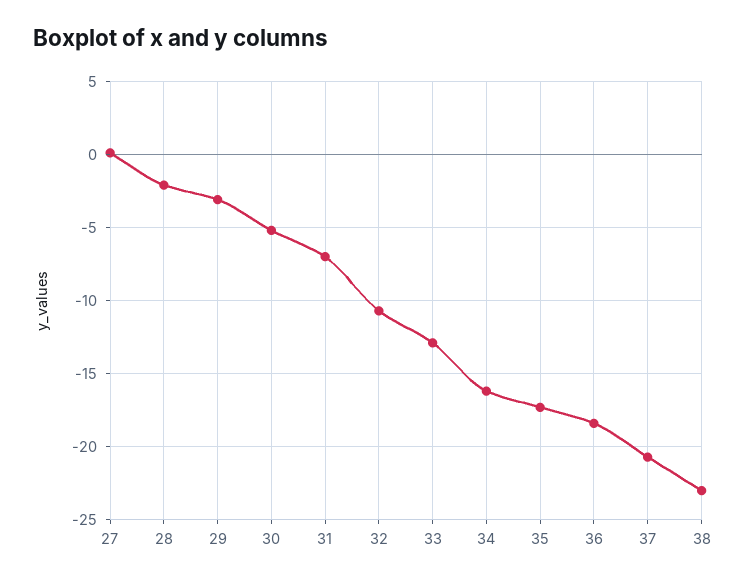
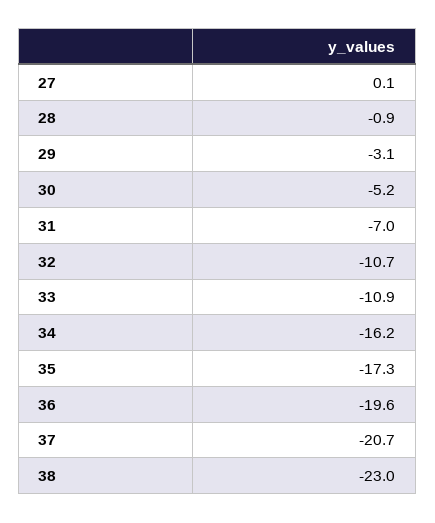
  {
    "27": 0.1,
-   "28": -2,
+   "28": -0.9,
    "29": -3.1,
    "30": -5.2,
    "31": -7,
    "32": -10.7,
-   "33": -13,
+   "33": -10.9,
    "34": -16.2,
    "35": -17.3,
-   "36": -18.5,
+   "36": -19.6,
    "37": -20.7,
    "38": -23
  }

